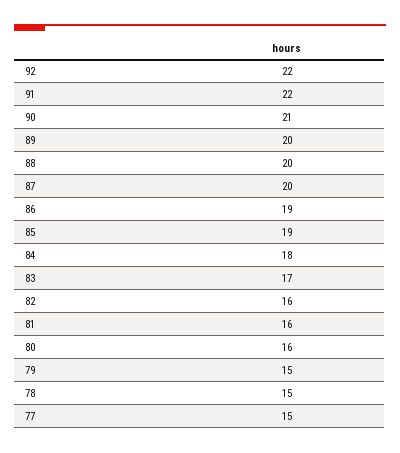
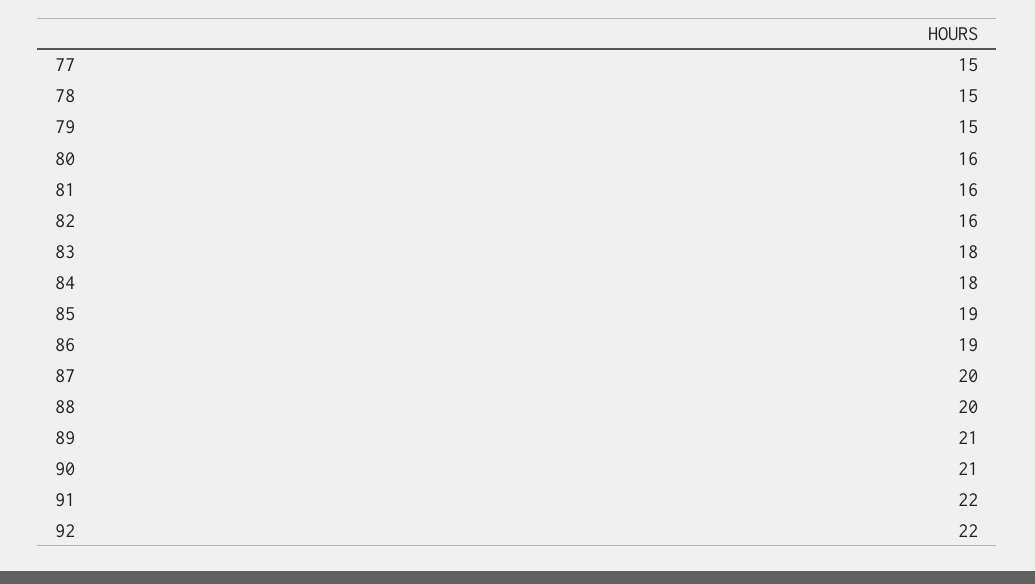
  {
    "92": 22,
    "91": 22,
    "90": 21,
-   "89": 20,
+   "89": 21,
    "88": 20,
    "87": 20,
    "86": 19,
    "85": 19,
    "84": 18,
-   "83": 17,
+   "83": 18,
    "82": 16,
    "81": 16,
    "80": 16,
    "79": 15,
    "78": 15,
    "77": 15
  }

